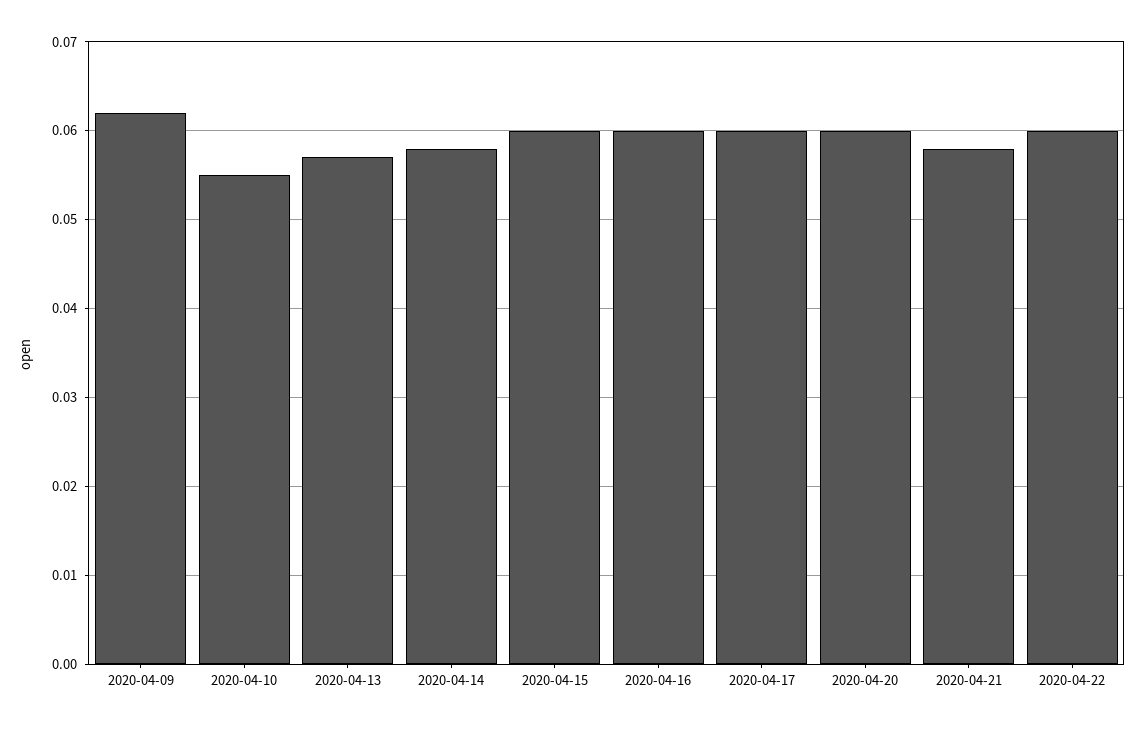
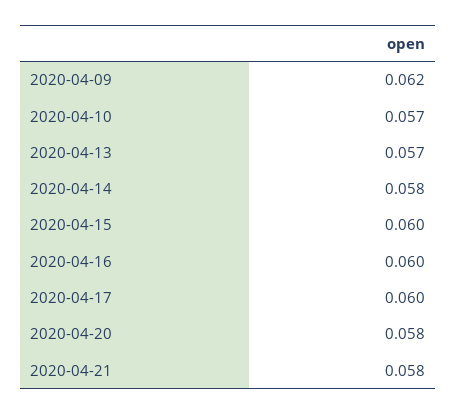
  {
    "2020-04-09": 0.062,
-   "2020-04-10": 0.055,
+   "2020-04-10": 0.057,
    "2020-04-13": 0.057,
    "2020-04-14": 0.058,
    "2020-04-15": 0.06,
    "2020-04-16": 0.06,
    "2020-04-17": 0.06,
-   "2020-04-20": 0.06,
+   "2020-04-20": 0.058,
-   "2020-04-21": 0.058,
+   "2020-04-21": 0.058
-   "2020-04-22": 0.06
  }

